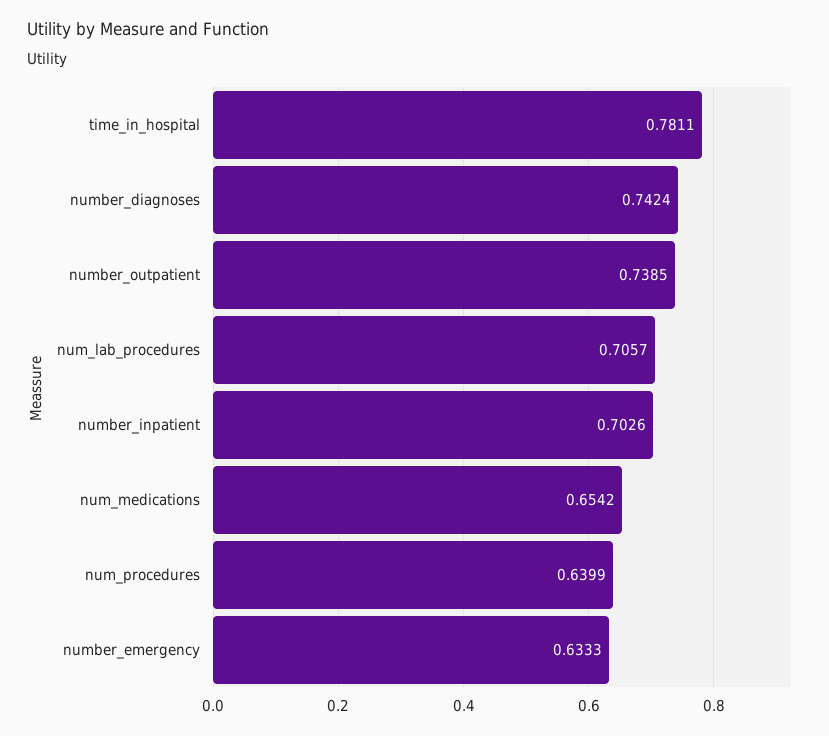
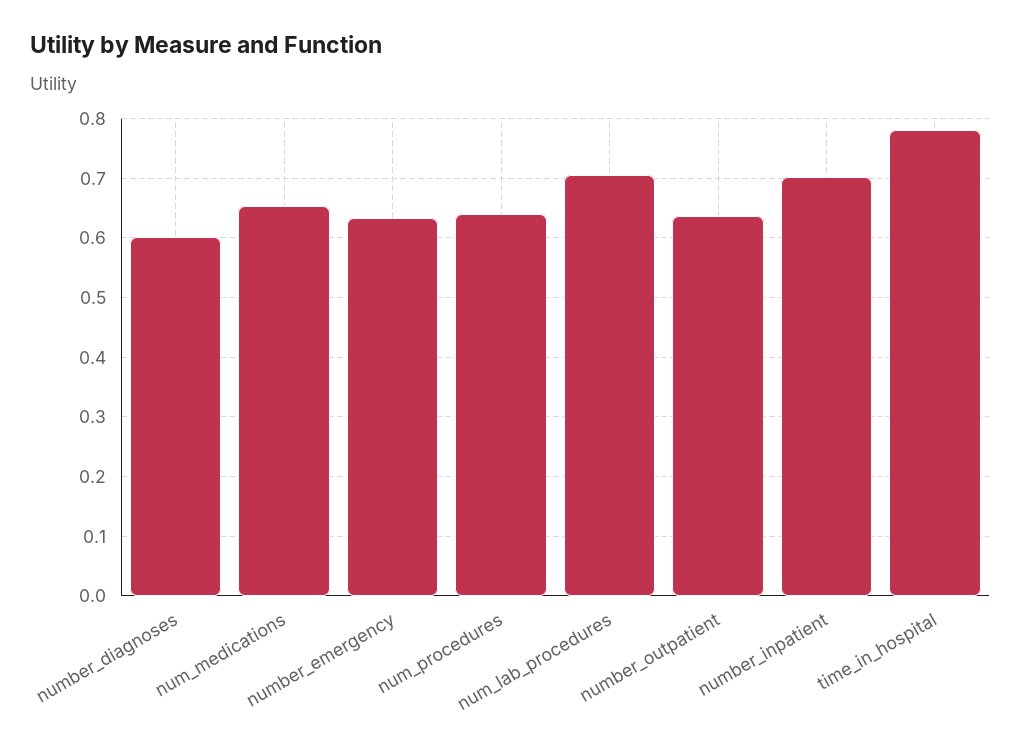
  {
    "time_in_hospital": 0.7811,
-   "number_diagnoses": 0.7424,
+   "number_diagnoses": 0.6,
-   "number_outpatient": 0.7385,
+   "number_outpatient": 0.64,
    "num_lab_procedures": 0.7057,
    "number_inpatient": 0.7026,
    "num_medications": 0.6542,
    "num_procedures": 0.6399,
    "number_emergency": 0.6333
  }

